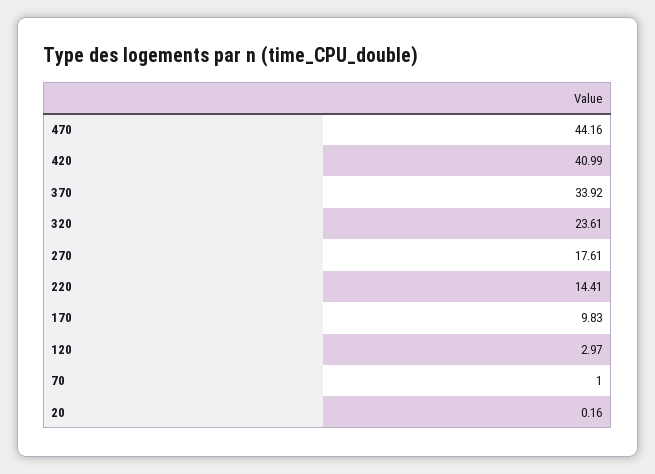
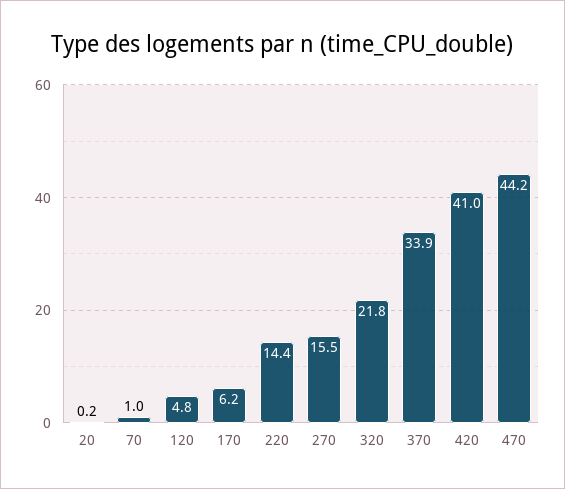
  {
    "470": 44.16,
    "420": 40.99,
    "370": 33.92,
-   "320": 23.61,
+   "320": 21.8,
-   "270": 17.61,
+   "270": 15.5,
    "220": 14.41,
-   "170": 9.83,
+   "170": 6.2,
-   "120": 2.97,
+   "120": 4.8,
    "70": 1,
    "20": 0.16
  }

